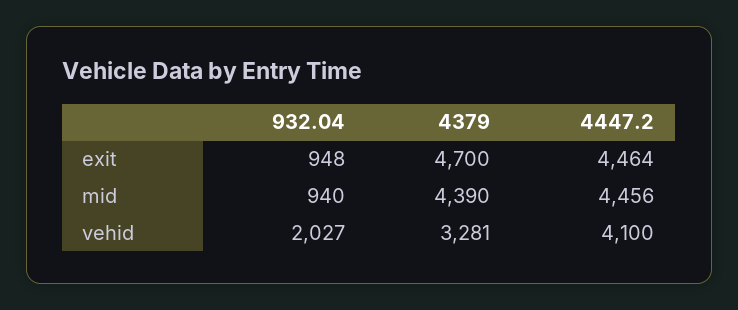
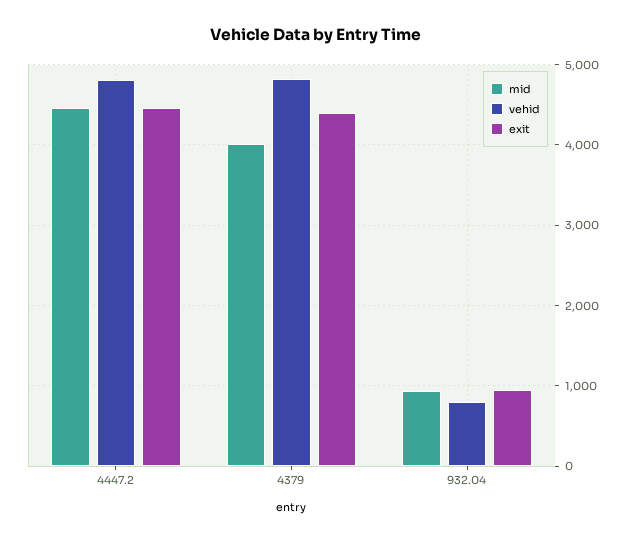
  {
    "exit": {
      "932.04": 948,
-     "4379": 4700,
+     "4379": 4400,
      "4447.2": 4464
    },
    "mid": {
      "932.04": 940,
-     "4379": 4390,
+     "4379": 4000,
      "4447.2": 4456
    },
    "vehid": {
-     "932.04": 2027,
+     "932.04": 800,
-     "4379": 3281,
+     "4379": 4800,
-     "4447.2": 4100
+     "4447.2": 4800
    }
  }

